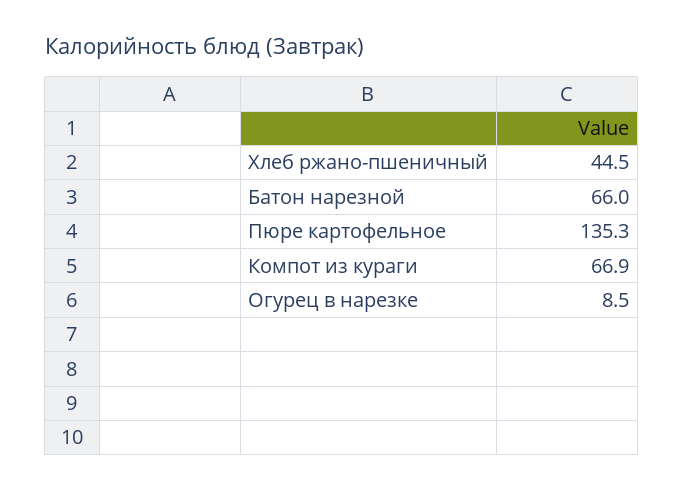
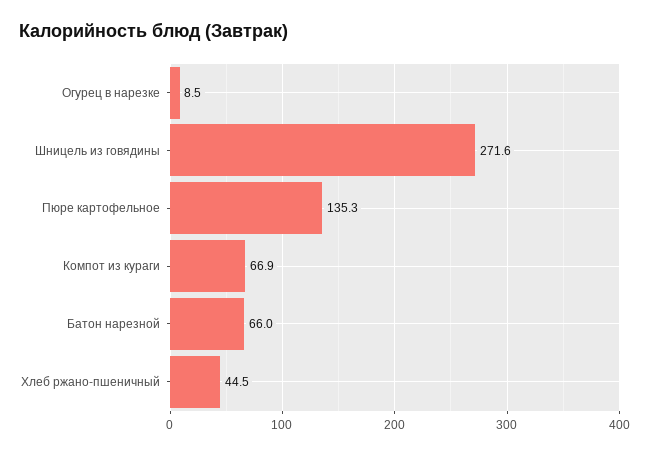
  {
    "Хлеб ржано-пшеничный": 44.5,
    "Батон нарезной": 66,
    "Пюре картофельное": 135.3,
    "Компот из кураги": 66.9,
-   "Огурец в нарезке": 8.5
+   "Огурец в нарезке": 8.5,
+   "Шницель из говядины": 271.6
  }

